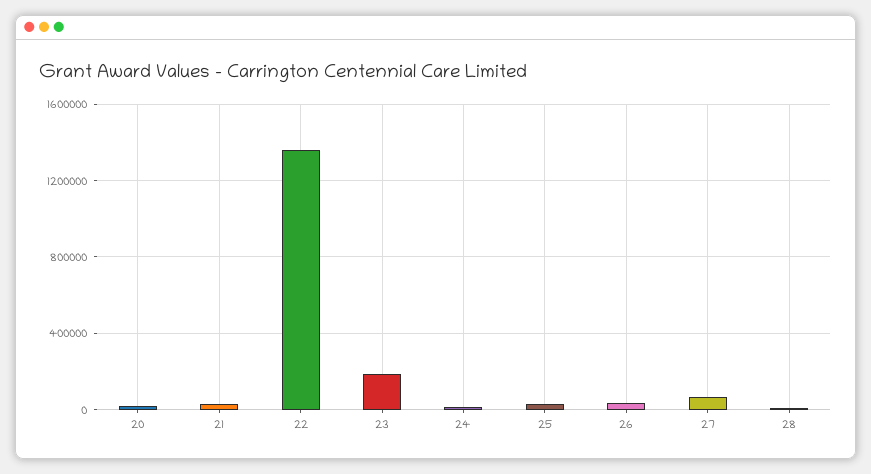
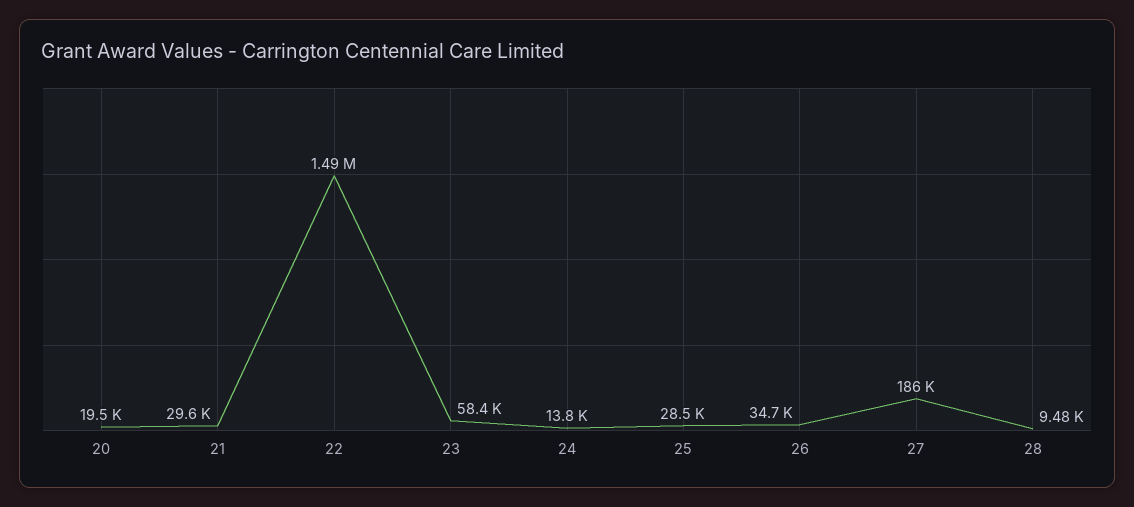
  {
    "20": 19500,
    "21": 29600,
-   "22": 1350000,
+   "22": 1490000,
-   "23": 200000,
+   "23": 58400,
    "24": 13800,
    "25": 28500,
    "26": 34700,
-   "27": 50000,
+   "27": 186000,
    "28": 9480
  }

